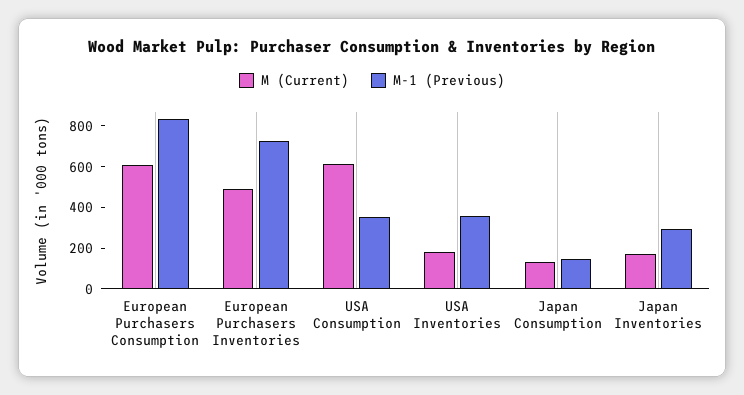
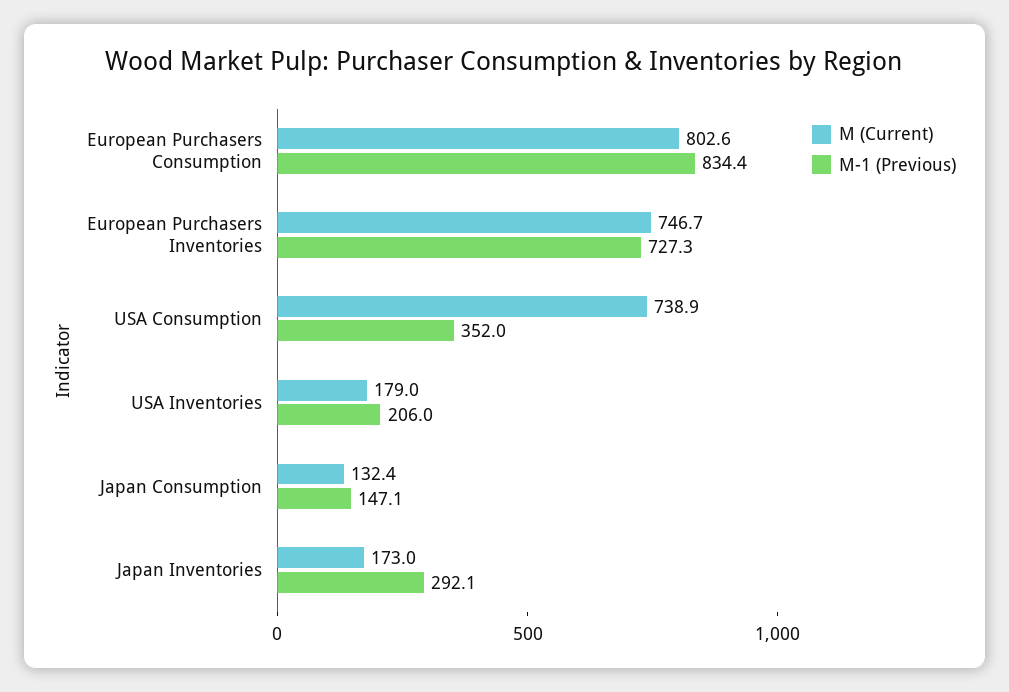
  {
    "M (Current)": {
-     "European Purchasers Consumption": 600,
+     "European Purchasers Consumption": 802.6,
-     "European Purchasers Inventories": 500,
+     "European Purchasers Inventories": 746.7,
-     "USA Consumption": 600,
+     "USA Consumption": 738.9,
      "USA Inventories": 179,
      "Japan Consumption": 132.4,
      "Japan Inventories": 173
    },
    "M-1 (Previous)": {
      "European Purchasers Consumption": 834.4,
      "European Purchasers Inventories": 727.3,
      "USA Consumption": 352,
-     "USA Inventories": 350,
+     "USA Inventories": 206,
      "Japan Consumption": 147.1,
      "Japan Inventories": 292.1
    }
  }

